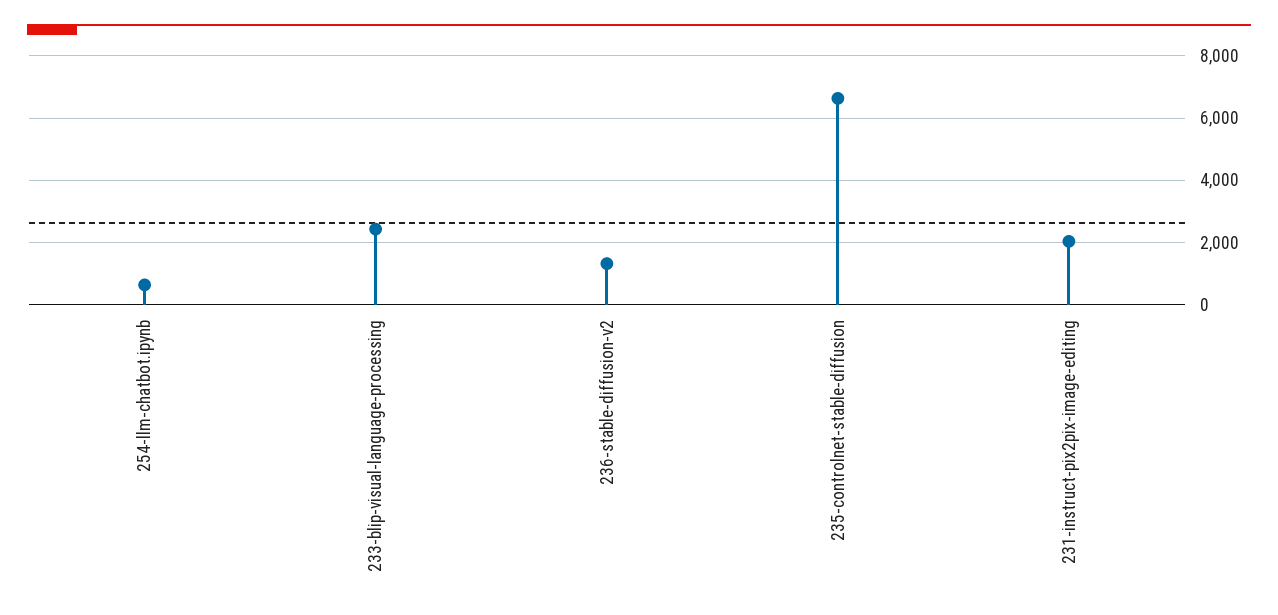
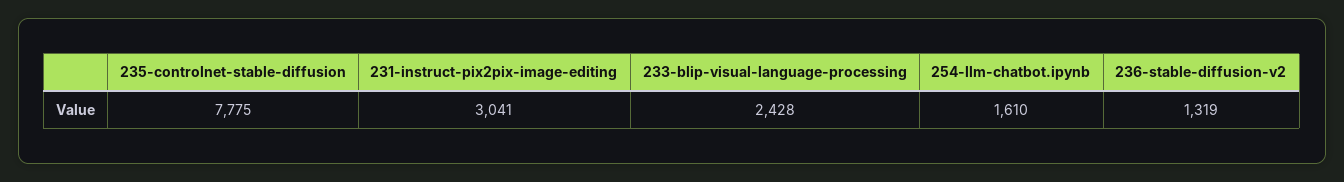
  {
-   "254-llm-chatbot.ipynb": 600,
+   "254-llm-chatbot.ipynb": 1610,
    "233-blip-visual-language-processing": 2428,
    "236-stable-diffusion-v2": 1319,
-   "235-controlnet-stable-diffusion": 6600,
+   "235-controlnet-stable-diffusion": 7775,
-   "231-instruct-pix2pix-image-editing": 2000
+   "231-instruct-pix2pix-image-editing": 3041
  }

